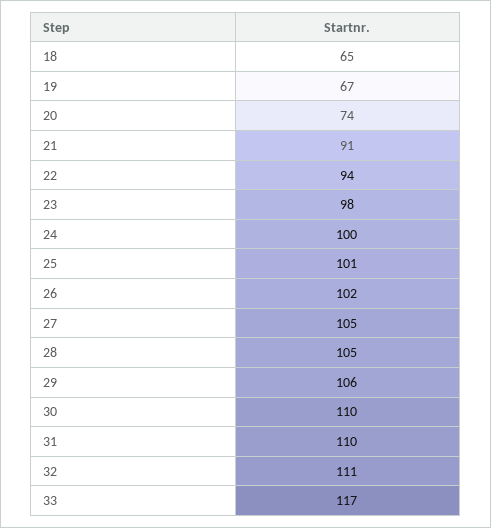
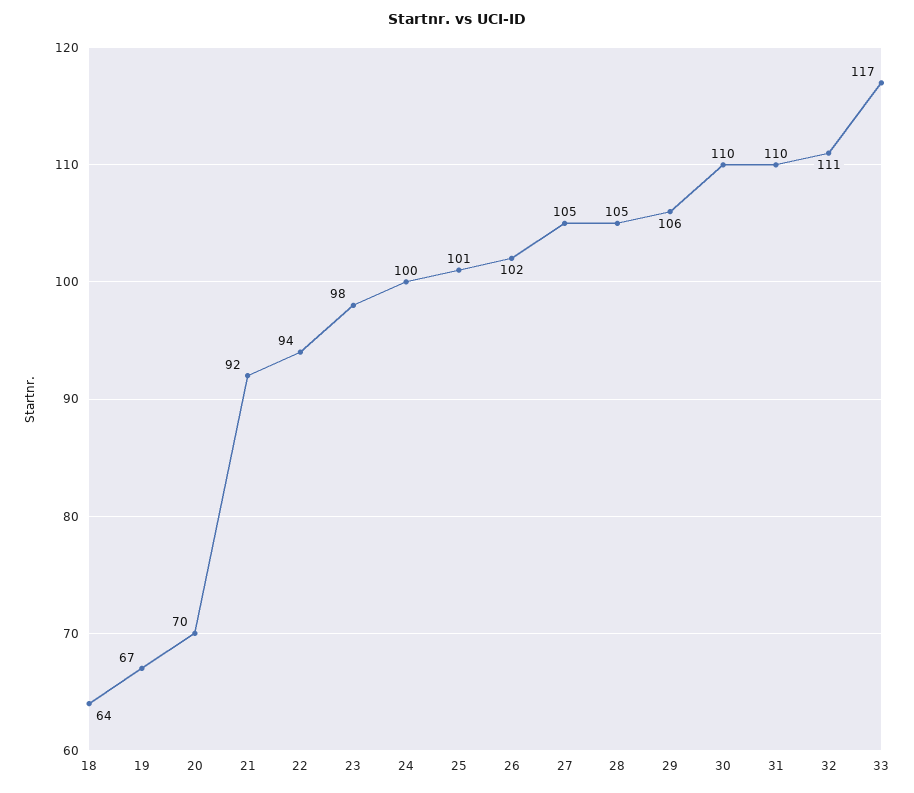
  {
-   "18": 65,
+   "18": 64,
    "19": 67,
-   "20": 74,
+   "20": 70,
-   "21": 91,
+   "21": 92,
    "22": 94,
    "23": 98,
    "24": 100,
    "25": 101,
    "26": 102,
    "27": 105,
    "28": 105,
    "29": 106,
    "30": 110,
    "31": 110,
    "32": 111,
    "33": 117
  }

